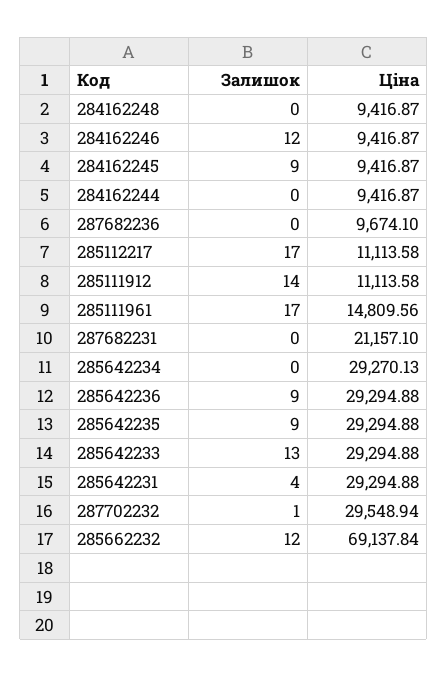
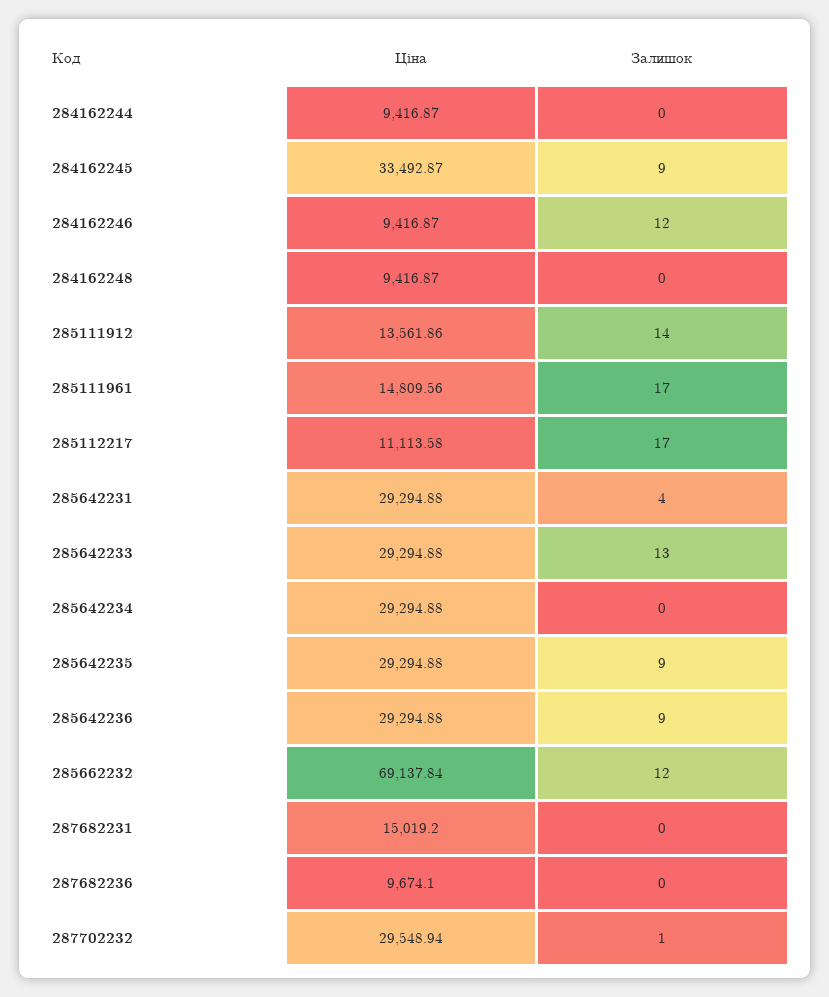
  {
    "Залишок": {
      "284162248": 0,
      "284162246": 12,
      "284162245": 9,
      "284162244": 0,
      "287682236": 0,
      "285112217": 17,
      "285111912": 14,
      "285111961": 17,
      "287682231": 0,
      "285642234": 0,
      "285642236": 9,
      "285642235": 9,
      "285642233": 13,
      "285642231": 4,
      "287702232": 1,
      "285662232": 12
    },
    "Ціна": {
      "284162248": 9416.87,
      "284162246": 9416.87,
-     "284162245": 9416.87,
+     "284162245": 33492.87,
      "284162244": 9416.87,
      "287682236": 9674.1,
      "285112217": 11113.58,
-     "285111912": 11113.58,
+     "285111912": 13561.86,
      "285111961": 14809.56,
-     "287682231": 21157.1,
+     "287682231": 15019.2,
-     "285642234": 29270.13,
+     "285642234": 29294.88,
      "285642236": 29294.88,
      "285642235": 29294.88,
      "285642233": 29294.88,
      "285642231": 29294.88,
      "287702232": 29548.94,
      "285662232": 69137.84
    }
  }

